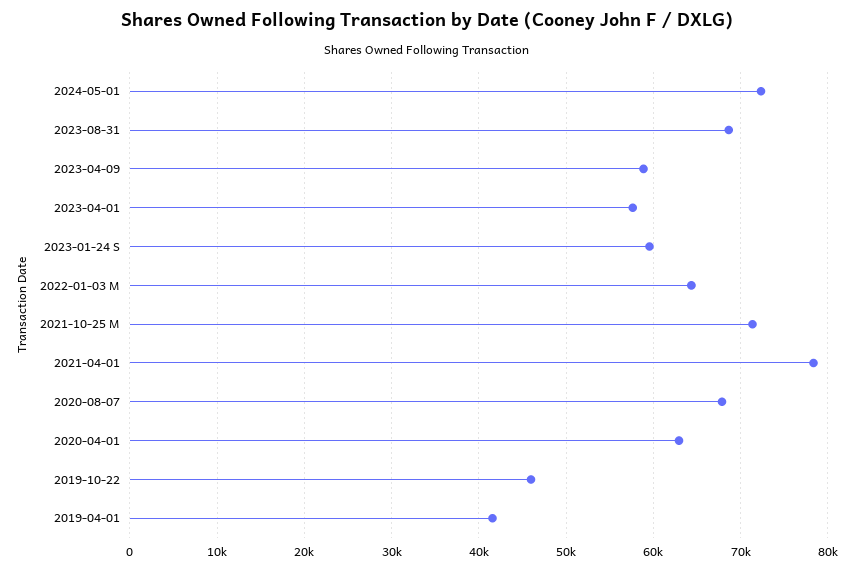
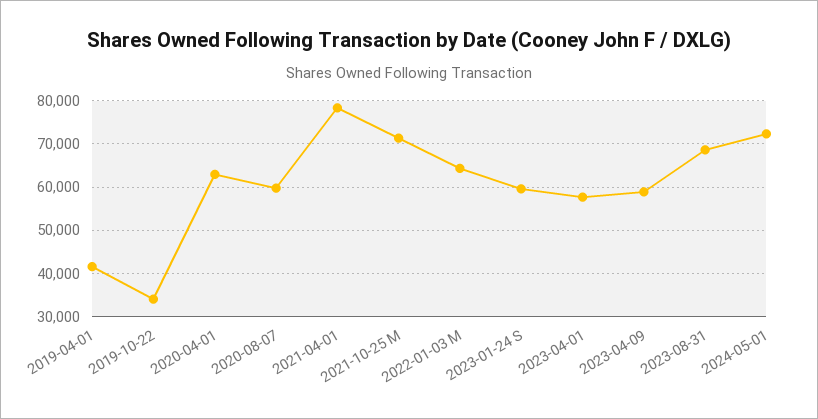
  {
    "2024-05-01": 72000,
    "2023-08-31": 69000,
    "2023-04-09": 59000,
    "2023-04-01": 58000,
    "2023-01-24 S": 60000,
    "2022-01-03 M": 64000,
    "2021-10-25 M": 71000,
    "2021-04-01": 78000,
-   "2020-08-07": 68000,
+   "2020-08-07": 60000,
    "2020-04-01": 63000,
-   "2019-10-22": 46000,
+   "2019-10-22": 34000,
    "2019-04-01": 42000
  }

